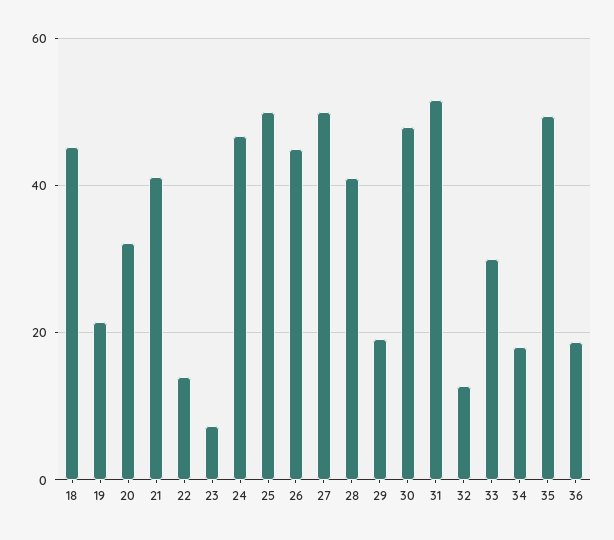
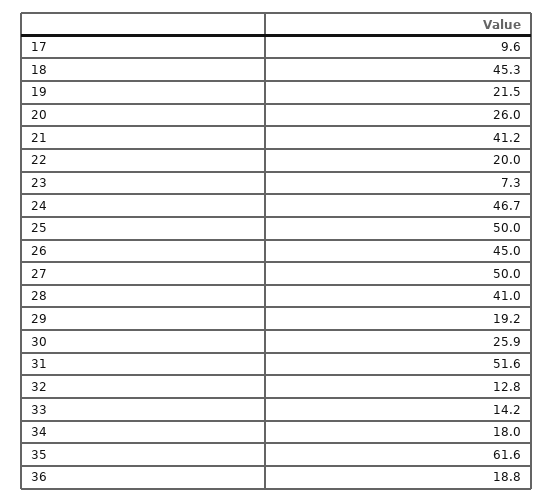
  {
    "18": 45.3,
    "19": 21.5,
-   "20": 32,
+   "20": 26,
    "21": 41.2,
-   "22": 14,
+   "22": 20,
    "23": 7.3,
    "24": 46.7,
    "25": 50,
    "26": 45,
    "27": 50,
    "28": 41,
    "29": 19.2,
-   "30": 48,
+   "30": 25.9,
    "31": 51.6,
    "32": 12.8,
-   "33": 30,
+   "33": 14.2,
    "34": 18,
-   "35": 50,
+   "35": 61.6,
-   "36": 18.8
+   "36": 18.8,
+   "17": 9.6
  }

